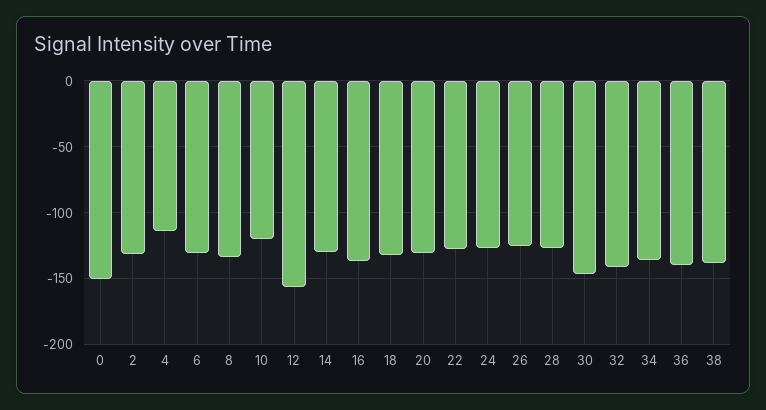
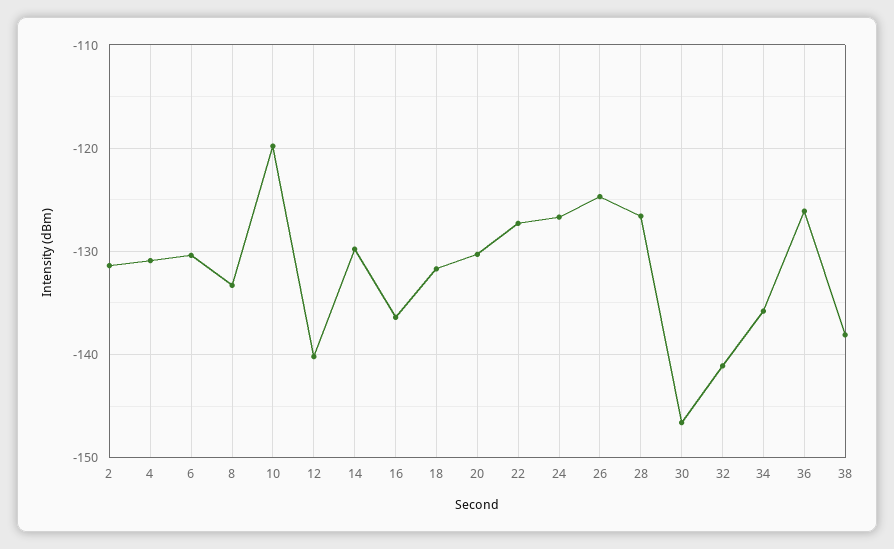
  {
-   "0": -150,
    "2": -131,
-   "4": -115,
+   "4": -131,
    "6": -130,
    "8": -133,
    "10": -120,
-   "12": -155,
+   "12": -140,
    "14": -130,
    "16": -136,
    "18": -132,
    "20": -130,
    "22": -127,
    "24": -127,
    "26": -125,
    "28": -127,
    "30": -147,
    "32": -141,
    "34": -136,
-   "36": -140,
+   "36": -126,
    "38": -138
  }

